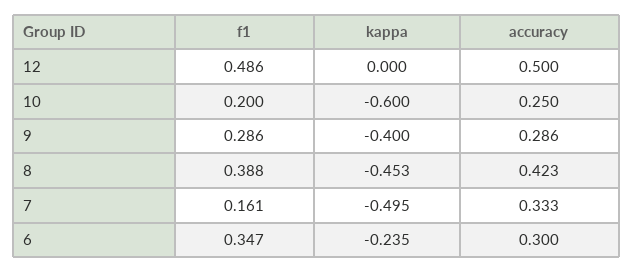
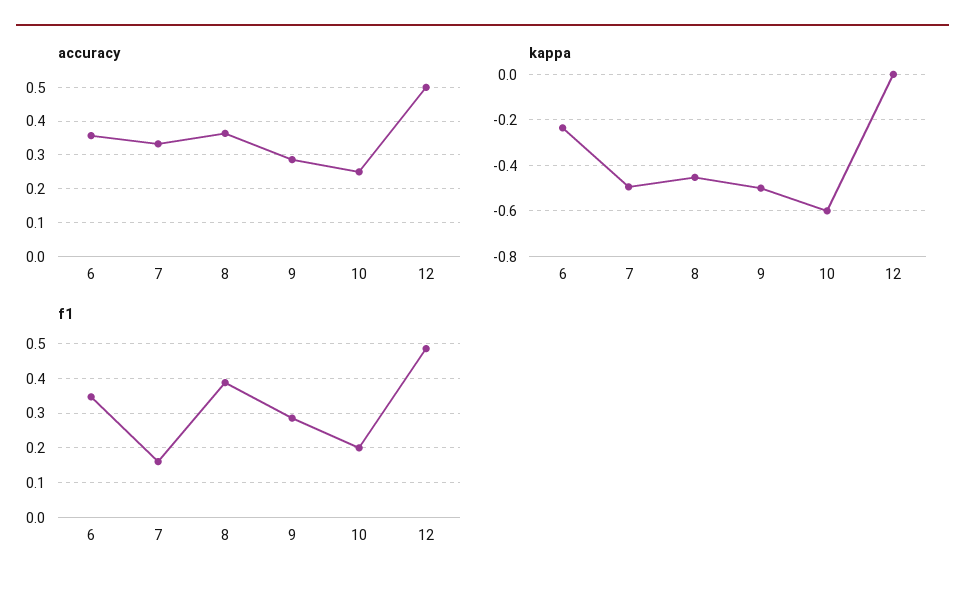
  {
    "f1": {
      "12": 0.486,
      "10": 0.2,
      "9": 0.286,
      "8": 0.388,
      "7": 0.161,
      "6": 0.347
    },
    "kappa": {
      "12": 0,
      "10": -0.6,
-     "9": -0.4,
+     "9": -0.5,
      "8": -0.453,
      "7": -0.495,
      "6": -0.235
    },
    "accuracy": {
      "12": 0.5,
      "10": 0.25,
      "9": 0.286,
-     "8": 0.423,
+     "8": 0.36,
      "7": 0.333,
-     "6": 0.3
+     "6": 0.36
    }
  }

